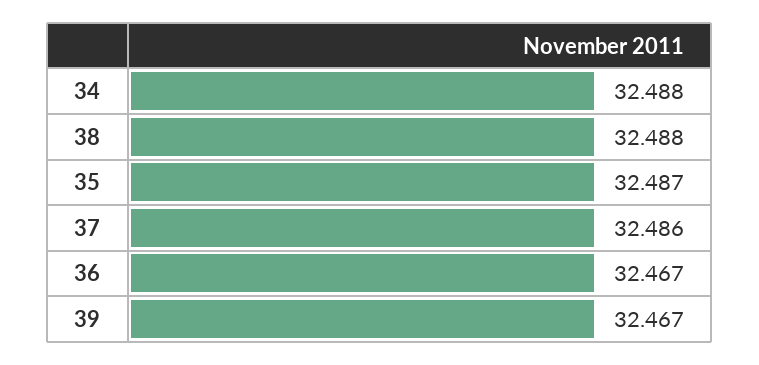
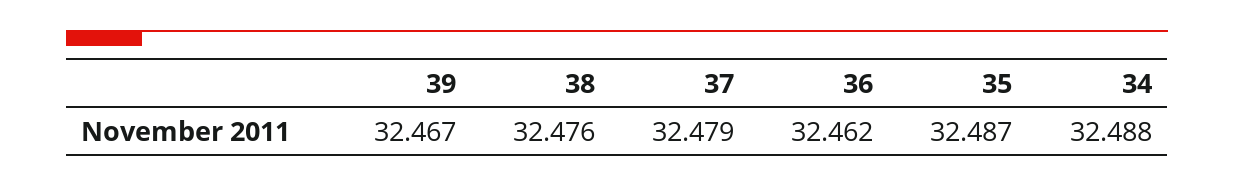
  {
    "34": 32.488,
-   "38": 32.488,
+   "38": 32.476,
    "35": 32.487,
-   "37": 32.486,
+   "37": 32.479,
-   "36": 32.467,
+   "36": 32.462,
    "39": 32.467
  }

